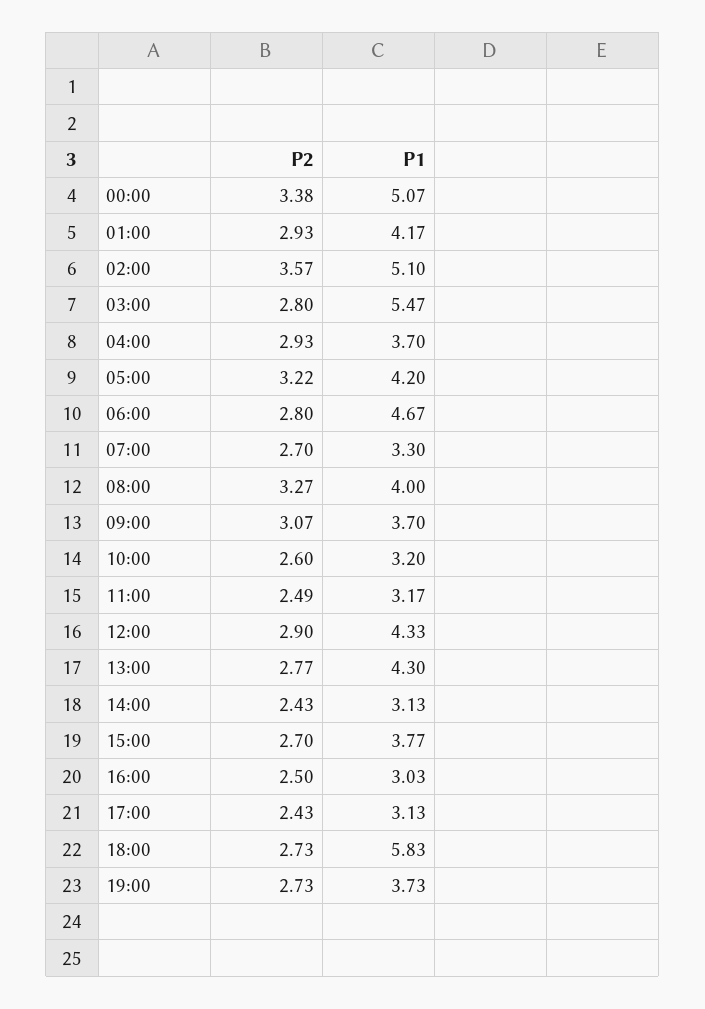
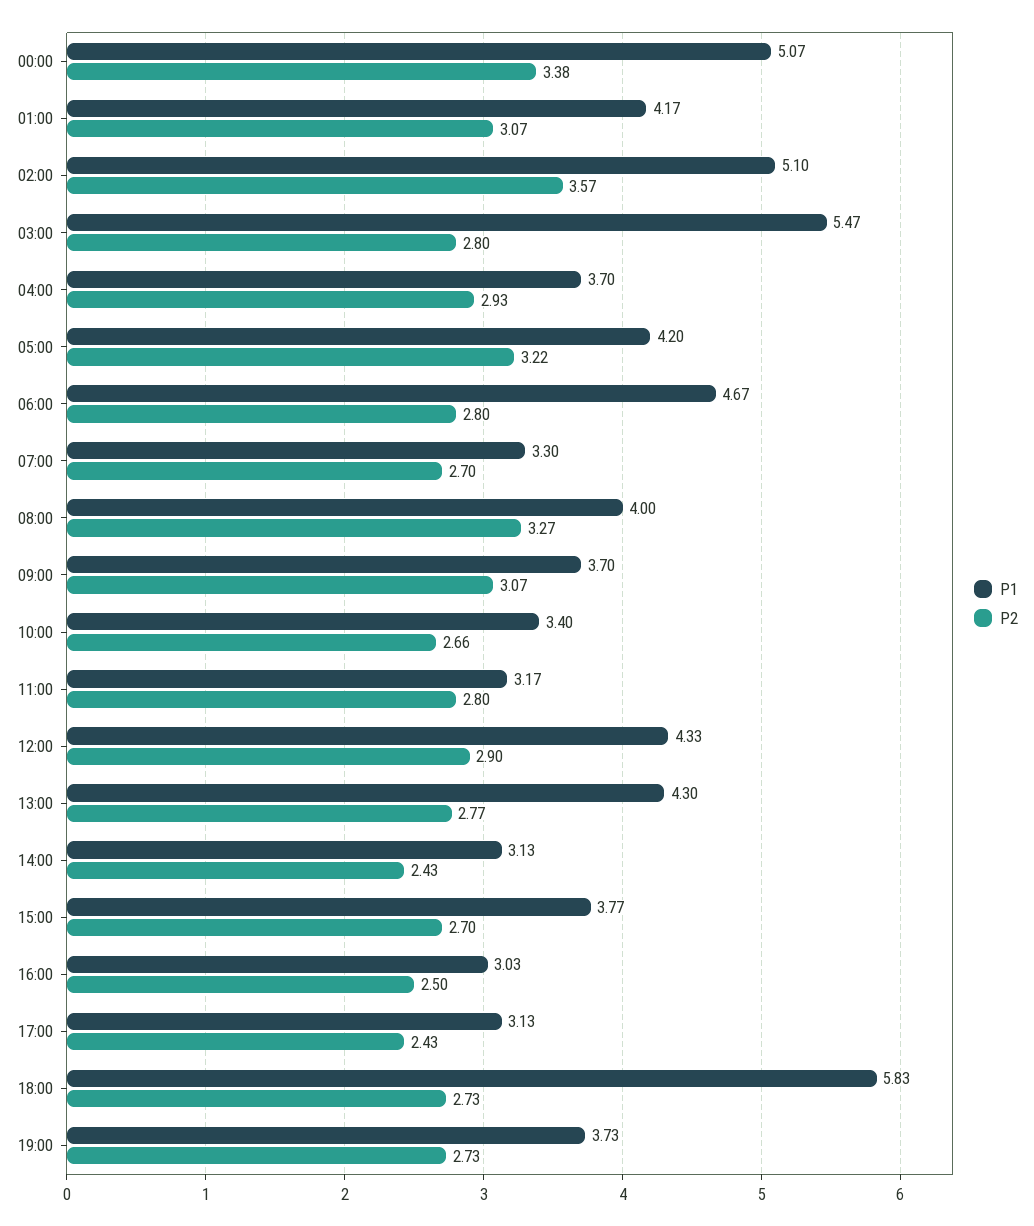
  {
    "P2": {
      "00:00": 3.38,
-     "01:00": 2.93,
+     "01:00": 3.07,
      "02:00": 3.57,
      "03:00": 2.8,
      "04:00": 2.93,
      "05:00": 3.22,
      "06:00": 2.8,
      "07:00": 2.7,
      "08:00": 3.27,
      "09:00": 3.07,
-     "10:00": 2.6,
+     "10:00": 2.66,
-     "11:00": 2.49,
+     "11:00": 2.8,
      "12:00": 2.9,
      "13:00": 2.77,
      "14:00": 2.43,
      "15:00": 2.7,
      "16:00": 2.5,
      "17:00": 2.43,
      "18:00": 2.73,
      "19:00": 2.73
    },
    "P1": {
      "00:00": 5.07,
      "01:00": 4.17,
      "02:00": 5.1,
      "03:00": 5.47,
      "04:00": 3.7,
      "05:00": 4.2,
      "06:00": 4.67,
      "07:00": 3.3,
      "08:00": 4,
      "09:00": 3.7,
-     "10:00": 3.2,
+     "10:00": 3.4,
      "11:00": 3.17,
      "12:00": 4.33,
      "13:00": 4.3,
      "14:00": 3.13,
      "15:00": 3.77,
      "16:00": 3.03,
      "17:00": 3.13,
      "18:00": 5.83,
      "19:00": 3.73
    }
  }

